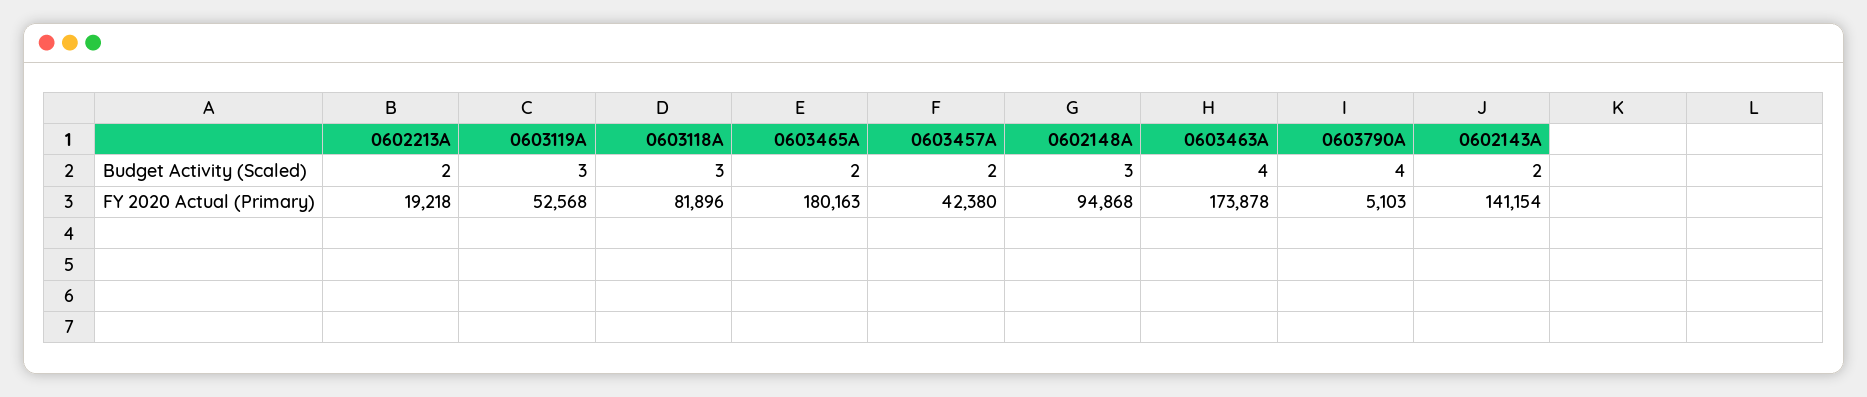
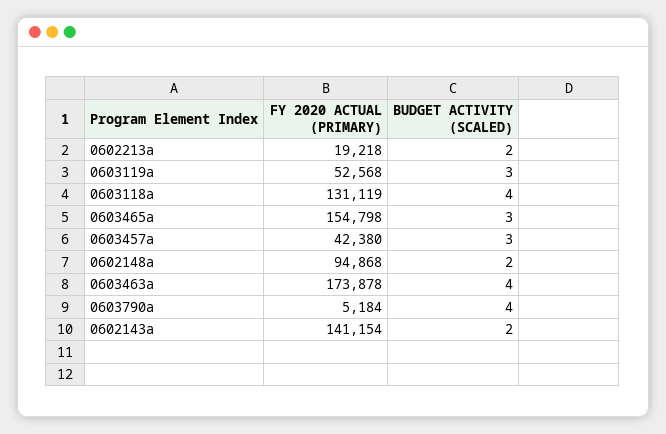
  {
    "0602213A": {
      "Budget Activity (Scaled)": 2,
      "FY 2020 Actual (Primary)": 19218
    },
    "0603119A": {
      "Budget Activity (Scaled)": 3,
      "FY 2020 Actual (Primary)": 52568
    },
    "0603118A": {
-     "Budget Activity (Scaled)": 3,
+     "Budget Activity (Scaled)": 4,
-     "FY 2020 Actual (Primary)": 81896
+     "FY 2020 Actual (Primary)": 131119
    },
    "0603465A": {
-     "Budget Activity (Scaled)": 2,
+     "Budget Activity (Scaled)": 3,
-     "FY 2020 Actual (Primary)": 180163
+     "FY 2020 Actual (Primary)": 154798
    },
    "0603457A": {
-     "Budget Activity (Scaled)": 2,
+     "Budget Activity (Scaled)": 3,
      "FY 2020 Actual (Primary)": 42380
    },
    "0602148A": {
-     "Budget Activity (Scaled)": 3,
+     "Budget Activity (Scaled)": 2,
      "FY 2020 Actual (Primary)": 94868
    },
    "0603463A": {
      "Budget Activity (Scaled)": 4,
      "FY 2020 Actual (Primary)": 173878
    },
    "0603790A": {
      "Budget Activity (Scaled)": 4,
-     "FY 2020 Actual (Primary)": 5103
+     "FY 2020 Actual (Primary)": 5184
    },
    "0602143A": {
      "Budget Activity (Scaled)": 2,
      "FY 2020 Actual (Primary)": 141154
    }
  }

